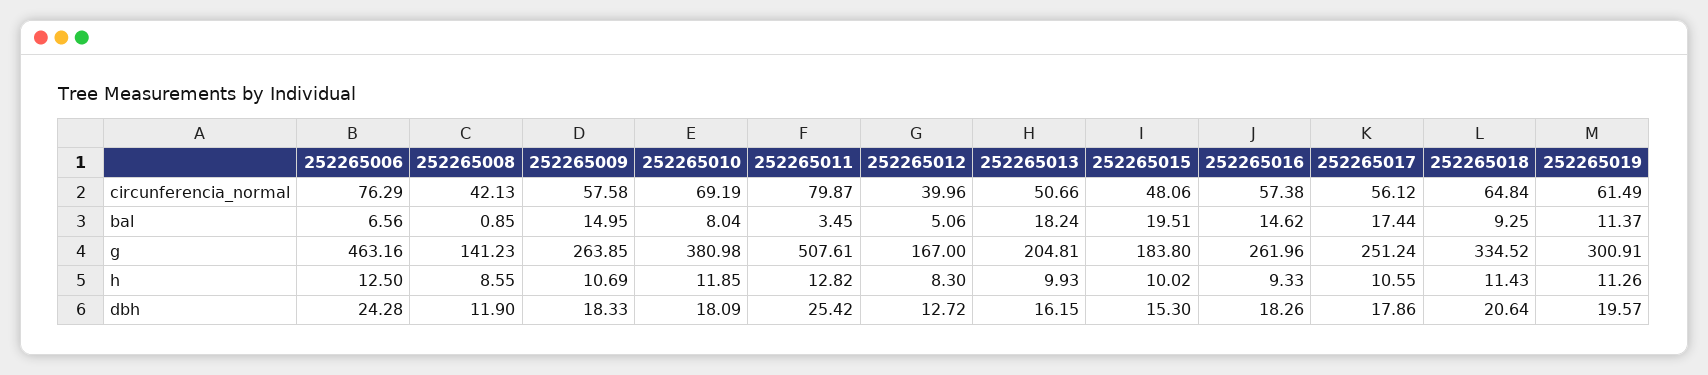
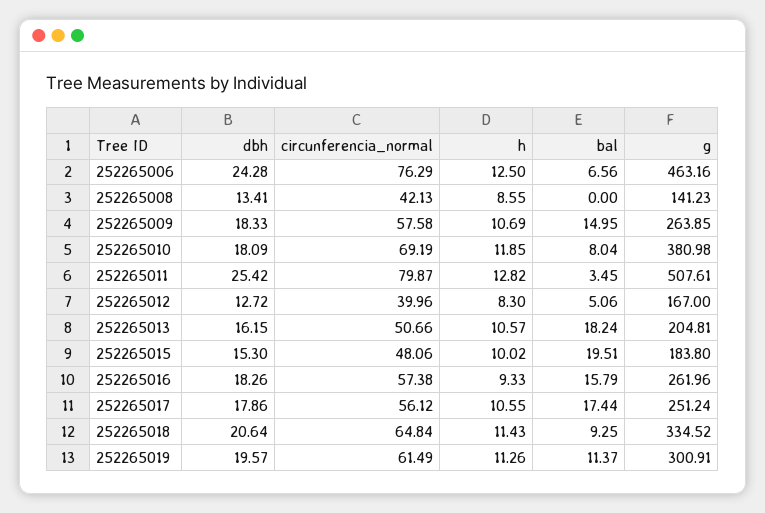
  {
    "252265006": {
      "circunferencia_normal": 76.29,
      "bal": 6.56,
      "g": 463.16,
      "h": 12.5,
      "dbh": 24.28
    },
    "252265008": {
      "circunferencia_normal": 42.13,
-     "bal": 0.85,
+     "bal": 0,
      "g": 141.23,
      "h": 8.55,
-     "dbh": 11.9
+     "dbh": 13.41
    },
    "252265009": {
      "circunferencia_normal": 57.58,
      "bal": 14.95,
      "g": 263.85,
      "h": 10.69,
      "dbh": 18.33
    },
    "252265010": {
      "circunferencia_normal": 69.19,
      "bal": 8.04,
      "g": 380.98,
      "h": 11.85,
      "dbh": 18.09
    },
    "252265011": {
      "circunferencia_normal": 79.87,
      "bal": 3.45,
      "g": 507.61,
      "h": 12.82,
      "dbh": 25.42
    },
    "252265012": {
      "circunferencia_normal": 39.96,
      "bal": 5.06,
      "g": 167,
      "h": 8.3,
      "dbh": 12.72
    },
    "252265013": {
      "circunferencia_normal": 50.66,
      "bal": 18.24,
      "g": 204.81,
-     "h": 9.93,
+     "h": 10.57,
      "dbh": 16.15
    },
    "252265015": {
      "circunferencia_normal": 48.06,
      "bal": 19.51,
      "g": 183.8,
      "h": 10.02,
      "dbh": 15.3
    },
    "252265016": {
      "circunferencia_normal": 57.38,
-     "bal": 14.62,
+     "bal": 15.79,
      "g": 261.96,
      "h": 9.33,
      "dbh": 18.26
    },
    "252265017": {
      "circunferencia_normal": 56.12,
      "bal": 17.44,
      "g": 251.24,
      "h": 10.55,
      "dbh": 17.86
    },
    "252265018": {
      "circunferencia_normal": 64.84,
      "bal": 9.25,
      "g": 334.52,
      "h": 11.43,
      "dbh": 20.64
    },
    "252265019": {
      "circunferencia_normal": 61.49,
      "bal": 11.37,
      "g": 300.91,
      "h": 11.26,
      "dbh": 19.57
    }
  }

